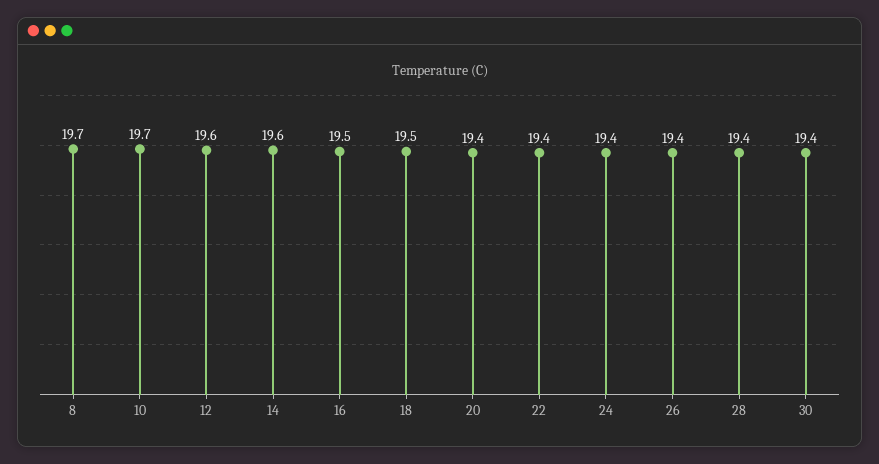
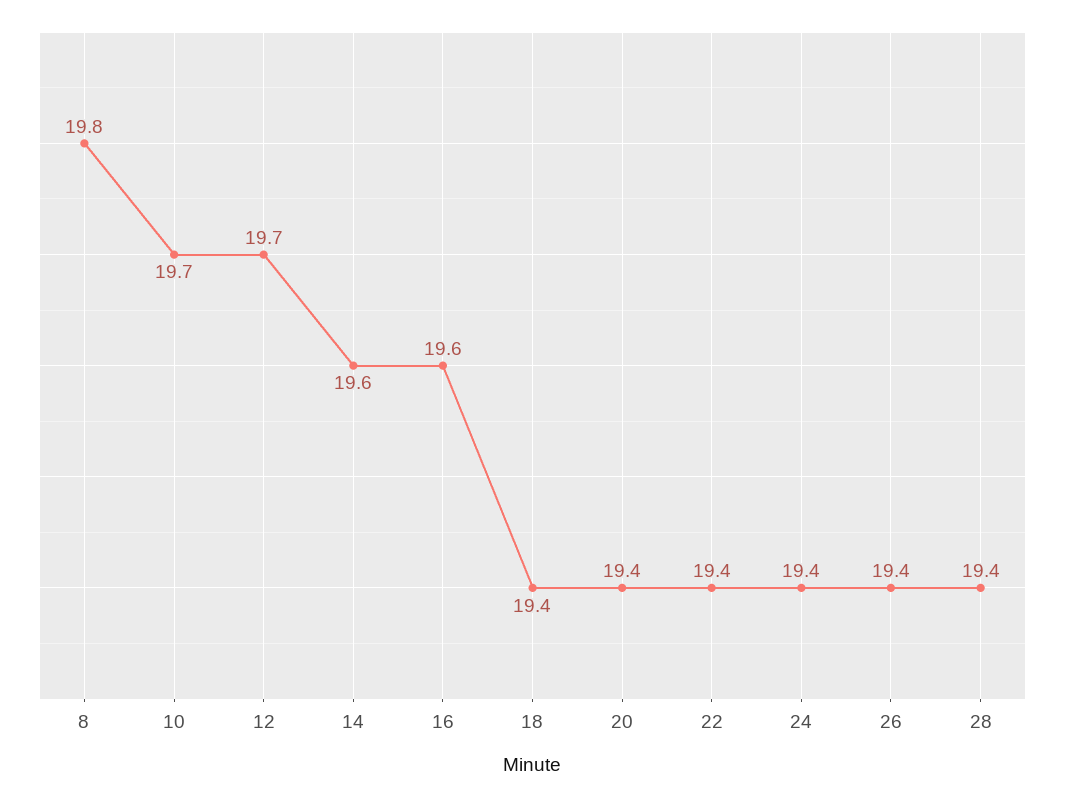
  {
-   "8": 19.7,
+   "8": 19.8,
    "10": 19.7,
-   "12": 19.6,
+   "12": 19.7,
    "14": 19.6,
-   "16": 19.5,
+   "16": 19.6,
-   "18": 19.5,
+   "18": 19.4,
    "20": 19.4,
    "22": 19.4,
    "24": 19.4,
    "26": 19.4,
-   "28": 19.4,
+   "28": 19.4
-   "30": 19.4
  }

